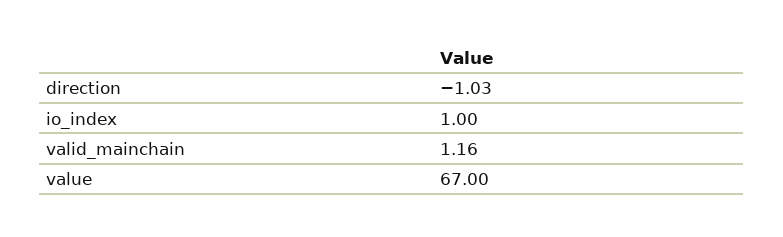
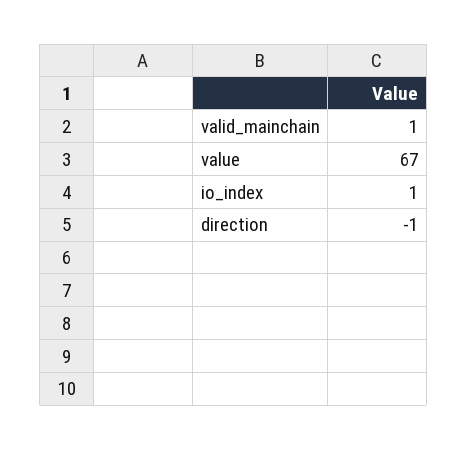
  {
-   "direction": -1.03,
+   "direction": -1,
    "io_index": 1,
-   "valid_mainchain": 1.16,
+   "valid_mainchain": 1,
    "value": 67
  }

